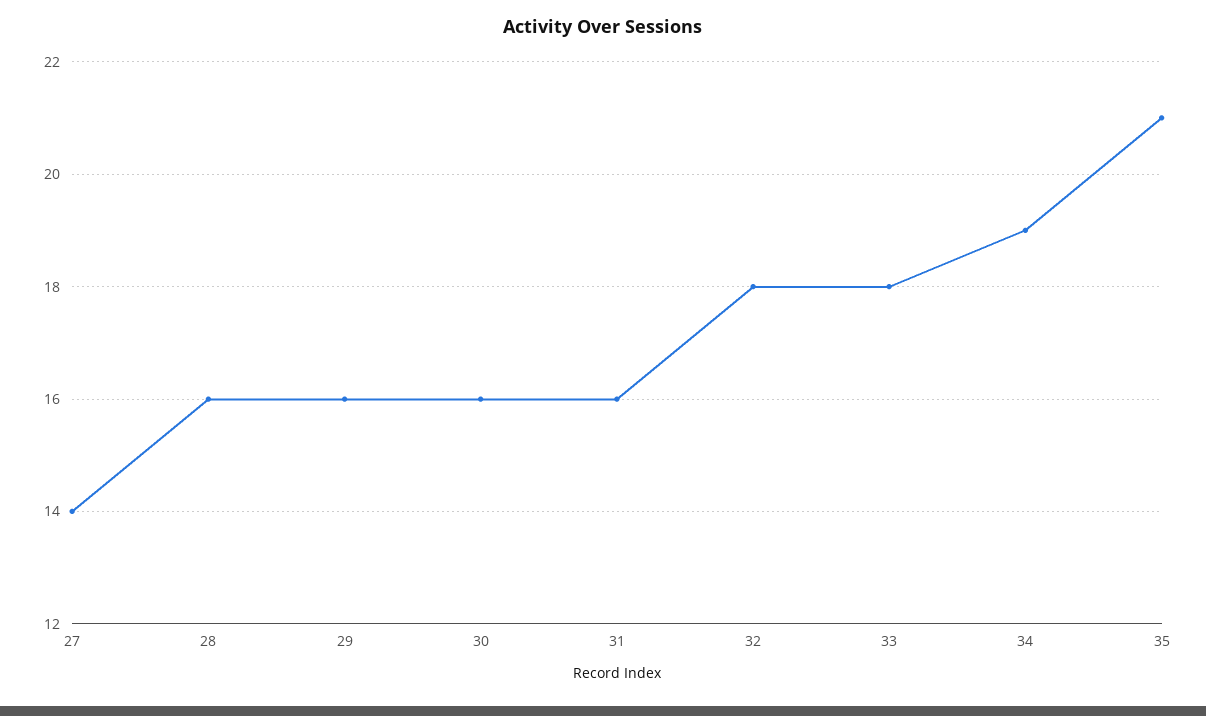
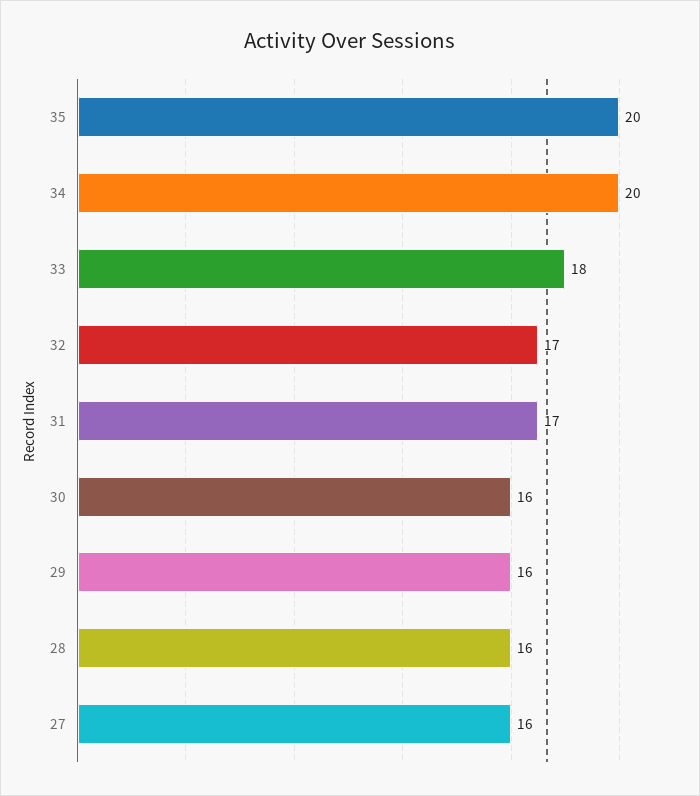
  {
-   "27": 14,
+   "27": 16,
    "28": 16,
    "29": 16,
    "30": 16,
-   "31": 16,
+   "31": 17,
-   "32": 18,
+   "32": 17,
    "33": 18,
-   "34": 19,
+   "34": 20,
-   "35": 21
+   "35": 20
  }

